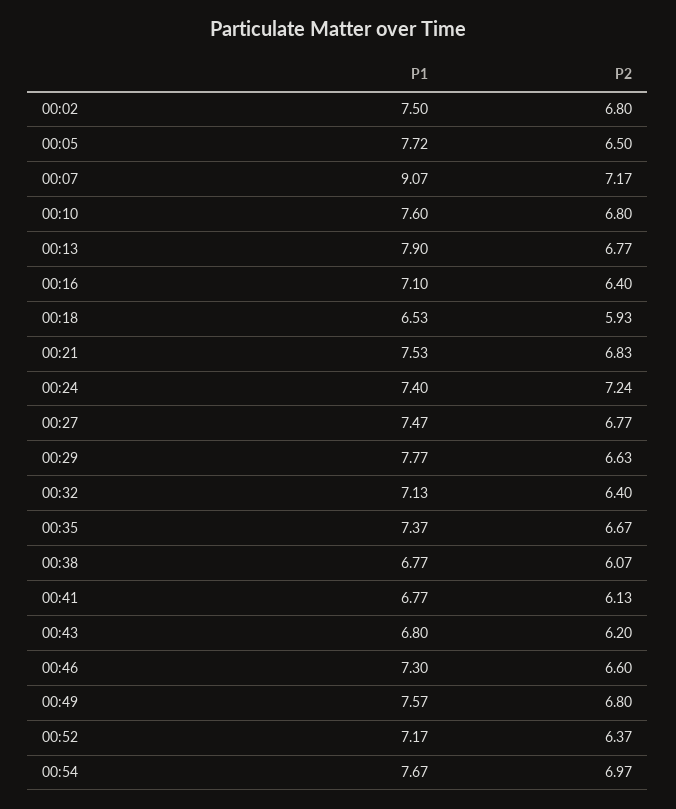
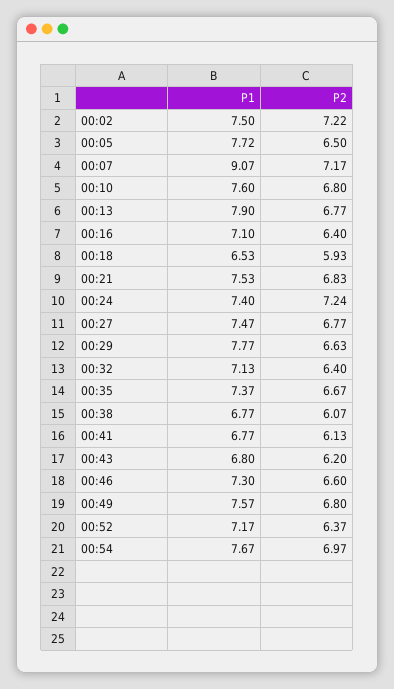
  {
    "P1": {
      "00:02": 7.5,
      "00:05": 7.72,
      "00:07": 9.07,
      "00:10": 7.6,
      "00:13": 7.9,
      "00:16": 7.1,
      "00:18": 6.53,
      "00:21": 7.53,
      "00:24": 7.4,
      "00:27": 7.47,
      "00:29": 7.77,
      "00:32": 7.13,
      "00:35": 7.37,
      "00:38": 6.77,
      "00:41": 6.77,
      "00:43": 6.8,
      "00:46": 7.3,
      "00:49": 7.57,
      "00:52": 7.17,
      "00:54": 7.67
    },
    "P2": {
-     "00:02": 6.8,
+     "00:02": 7.22,
      "00:05": 6.5,
      "00:07": 7.17,
      "00:10": 6.8,
      "00:13": 6.77,
      "00:16": 6.4,
      "00:18": 5.93,
      "00:21": 6.83,
      "00:24": 7.24,
      "00:27": 6.77,
      "00:29": 6.63,
      "00:32": 6.4,
      "00:35": 6.67,
      "00:38": 6.07,
      "00:41": 6.13,
      "00:43": 6.2,
      "00:46": 6.6,
      "00:49": 6.8,
      "00:52": 6.37,
      "00:54": 6.97
    }
  }

